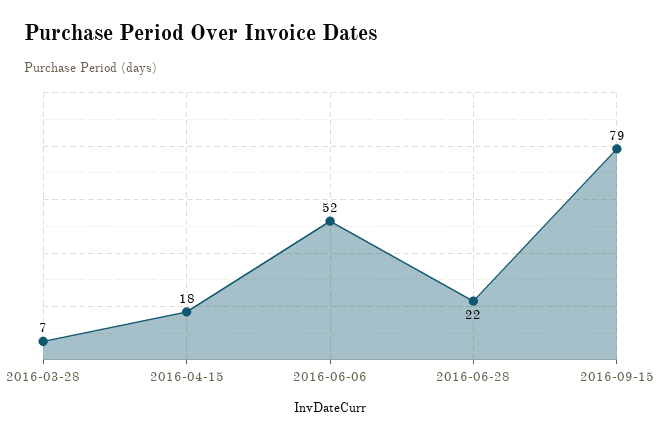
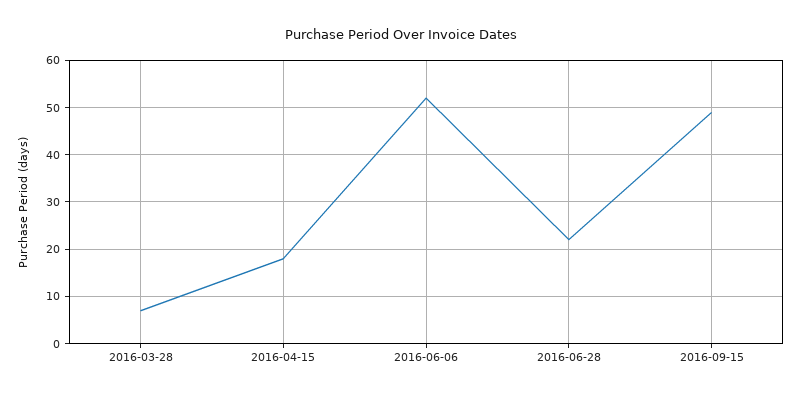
  {
    "2016-03-28": 7,
    "2016-04-15": 18,
    "2016-06-06": 52,
    "2016-06-28": 22,
-   "2016-09-15": 79
+   "2016-09-15": 50
  }

